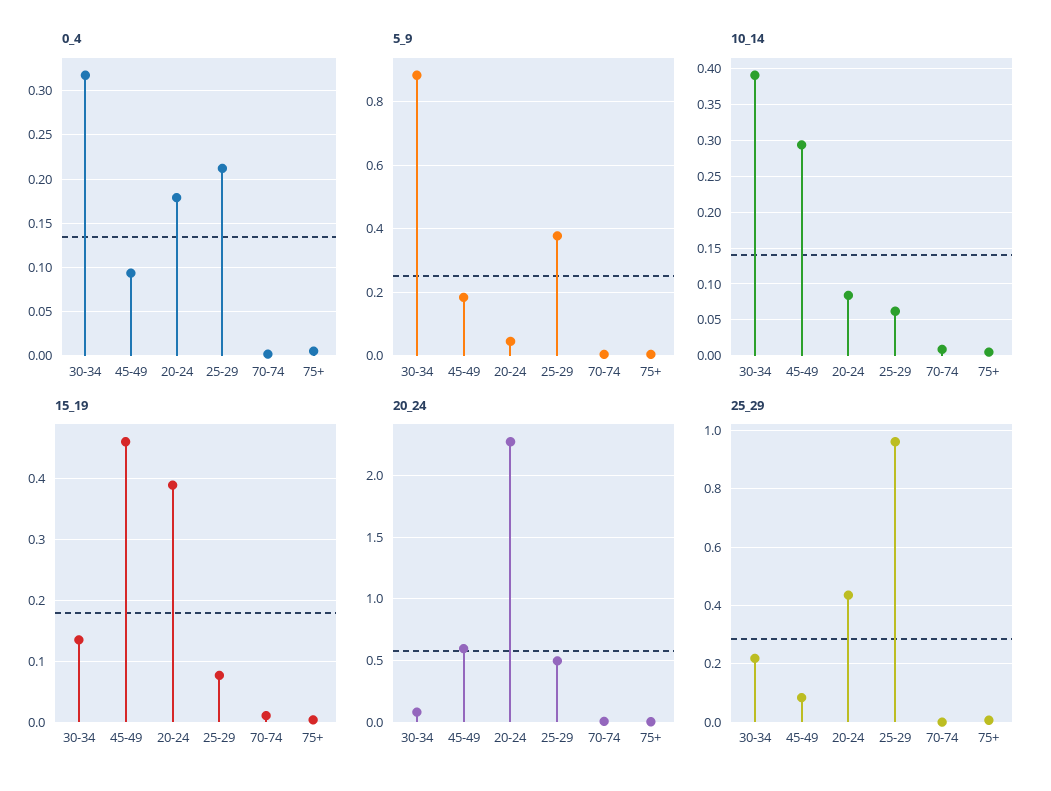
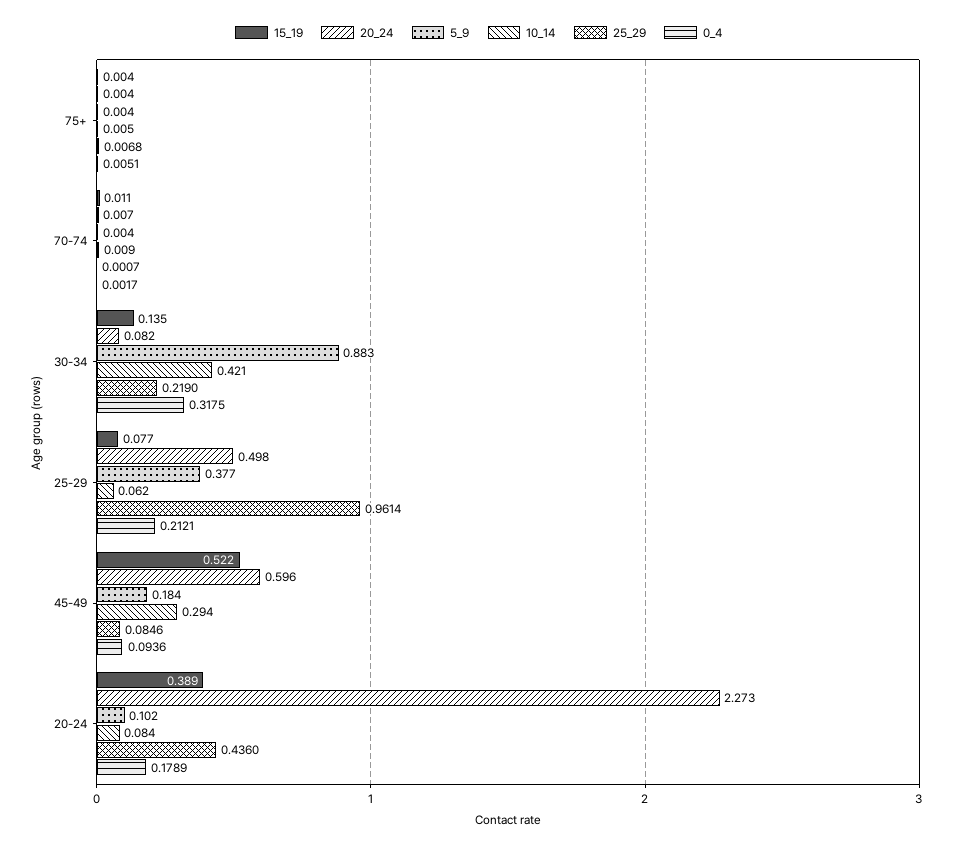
  {
    "0_4": {
      "30-34": 0.3175,
      "45-49": 0.0936,
      "20-24": 0.1789,
      "25-29": 0.2121,
      "70-74": 0.0017,
      "75+": 0.0051
    },
    "5_9": {
      "30-34": 0.883,
      "45-49": 0.184,
-     "20-24": 0.04,
+     "20-24": 0.102,
      "25-29": 0.377,
      "70-74": 0.004,
      "75+": 0.004
    },
    "10_14": {
-     "30-34": 0.39,
+     "30-34": 0.421,
      "45-49": 0.294,
      "20-24": 0.084,
      "25-29": 0.062,
      "70-74": 0.009,
      "75+": 0.005
    },
    "15_19": {
      "30-34": 0.135,
-     "45-49": 0.46,
+     "45-49": 0.522,
      "20-24": 0.389,
      "25-29": 0.077,
      "70-74": 0.011,
      "75+": 0.004
    },
    "20_24": {
      "30-34": 0.082,
      "45-49": 0.596,
      "20-24": 2.273,
      "25-29": 0.498,
      "70-74": 0.007,
      "75+": 0.004
    },
    "25_29": {
      "30-34": 0.219,
      "45-49": 0.0846,
      "20-24": 0.436,
      "25-29": 0.9614,
      "70-74": 0.0007,
      "75+": 0.0068
    }
  }

